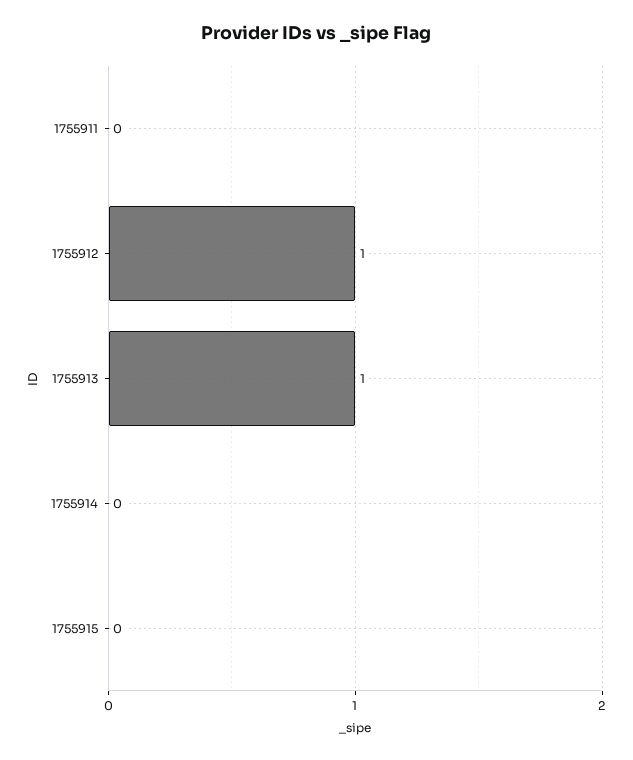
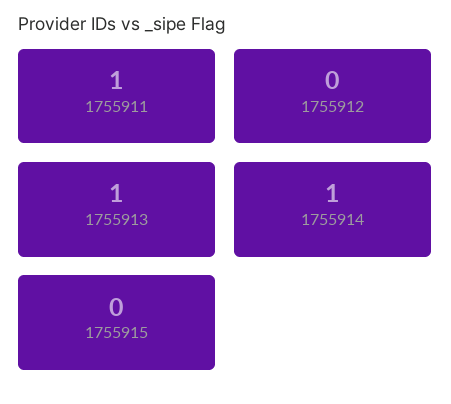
  {
-   "1755911": 0,
+   "1755911": 1,
-   "1755912": 1,
+   "1755912": 0,
    "1755913": 1,
-   "1755914": 0,
+   "1755914": 1,
    "1755915": 0
  }

